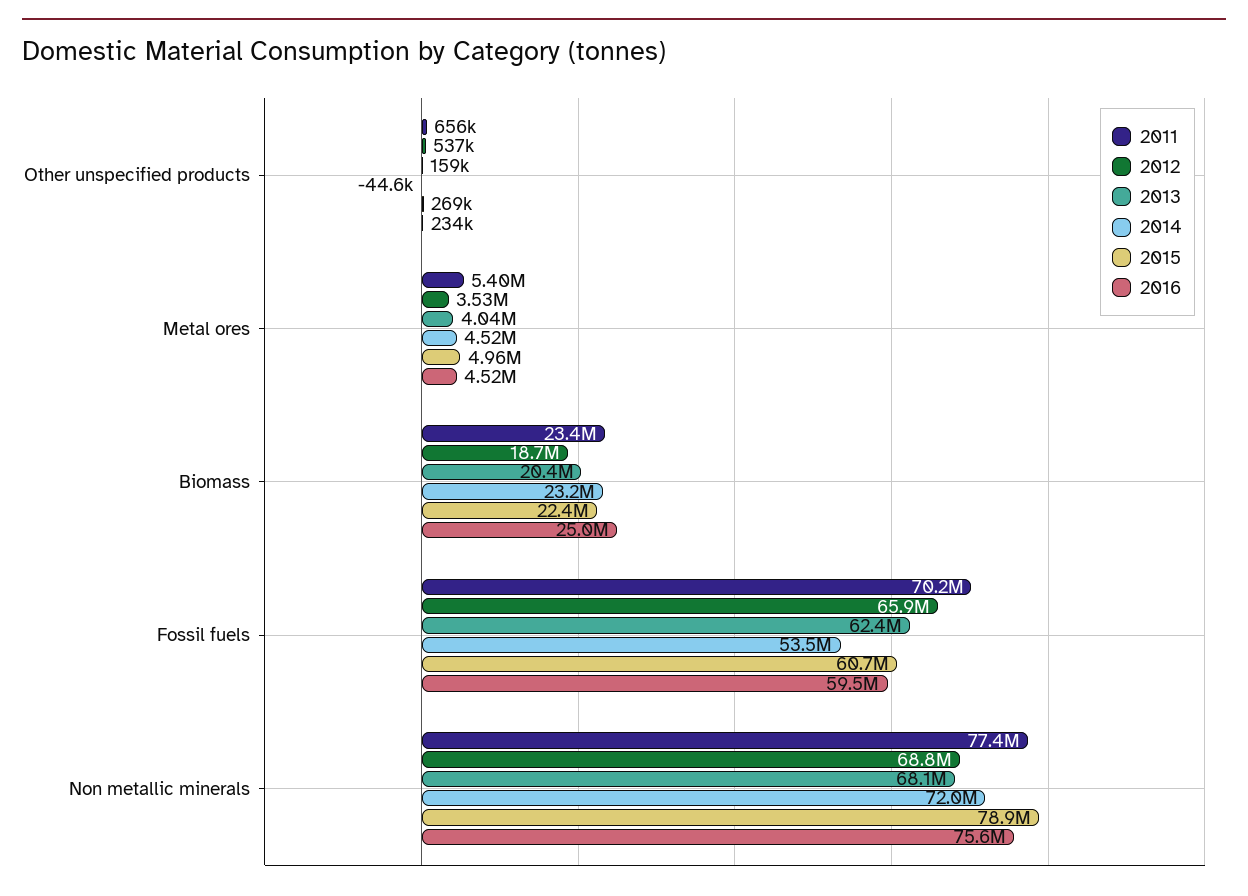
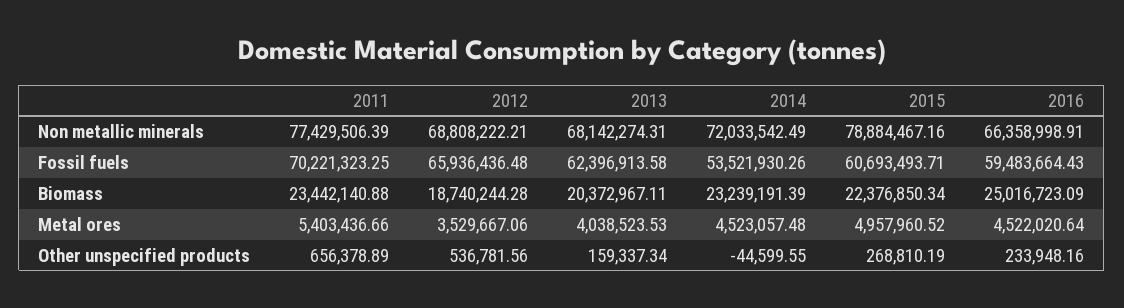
  {
    "2011": {
      "Other unspecified products": 656378.89,
      "Metal ores": 5403436.66,
      "Biomass": 23442140.88,
      "Fossil fuels": 70221323.25,
      "Non metallic minerals": 77429506.39
    },
    "2012": {
      "Other unspecified products": 536781.56,
      "Metal ores": 3529667.06,
      "Biomass": 18740244.28,
      "Fossil fuels": 65936436.48,
      "Non metallic minerals": 68808222.21
    },
    "2013": {
      "Other unspecified products": 159337.34,
      "Metal ores": 4038523.53,
      "Biomass": 20372967.11,
      "Fossil fuels": 62396913.58,
      "Non metallic minerals": 68142274.31
    },
    "2014": {
      "Other unspecified products": -44599.55,
      "Metal ores": 4523057.48,
      "Biomass": 23239191.39,
      "Fossil fuels": 53521930.26,
      "Non metallic minerals": 72033542.49
    },
    "2015": {
      "Other unspecified products": 268810.19,
      "Metal ores": 4957960.52,
      "Biomass": 22376850.34,
      "Fossil fuels": 60693493.71,
      "Non metallic minerals": 78884467.16
    },
    "2016": {
      "Other unspecified products": 233948.16,
      "Metal ores": 4522020.64,
      "Biomass": 25016723.09,
      "Fossil fuels": 59483664.43,
-     "Non metallic minerals": 75600000
+     "Non metallic minerals": 66358998.91
    }
  }

